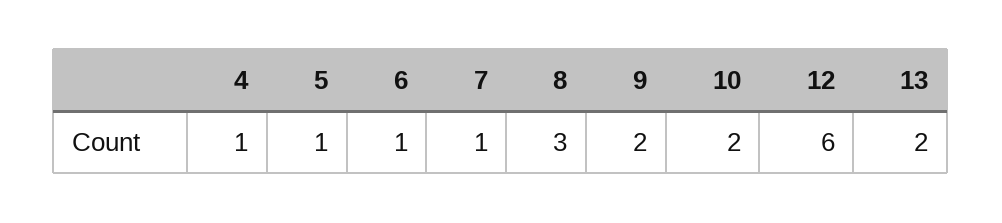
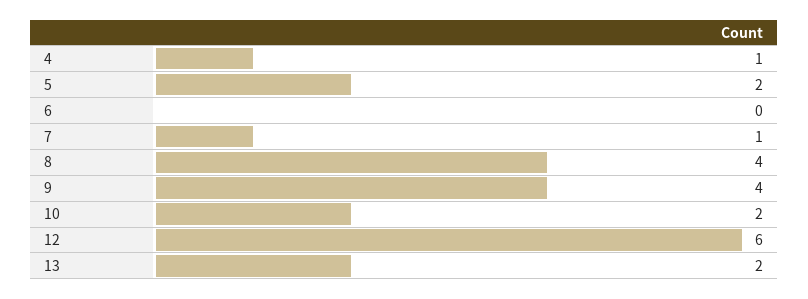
  {
    "4": 1,
-   "5": 1,
+   "5": 2,
-   "6": 1,
+   "6": 0,
    "7": 1,
-   "8": 3,
+   "8": 4,
-   "9": 2,
+   "9": 4,
    "10": 2,
    "12": 6,
    "13": 2
  }

